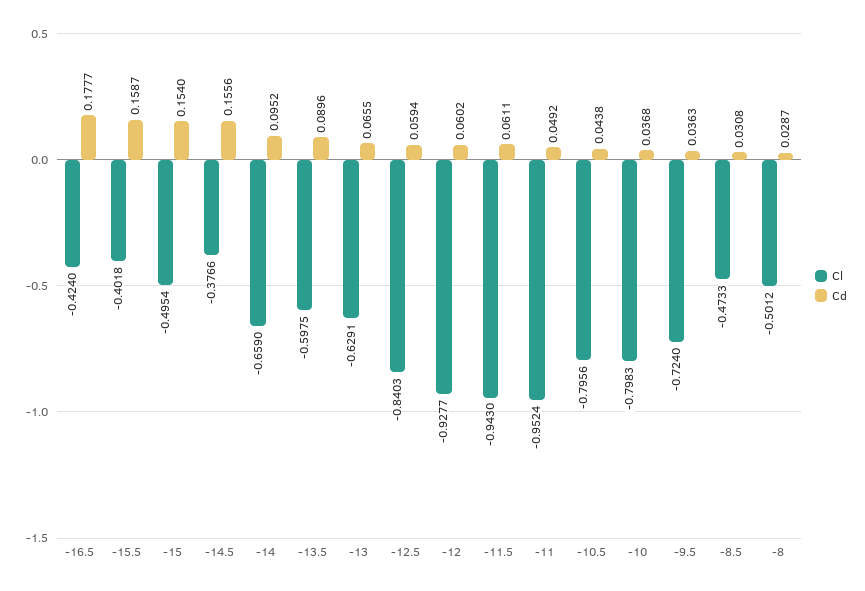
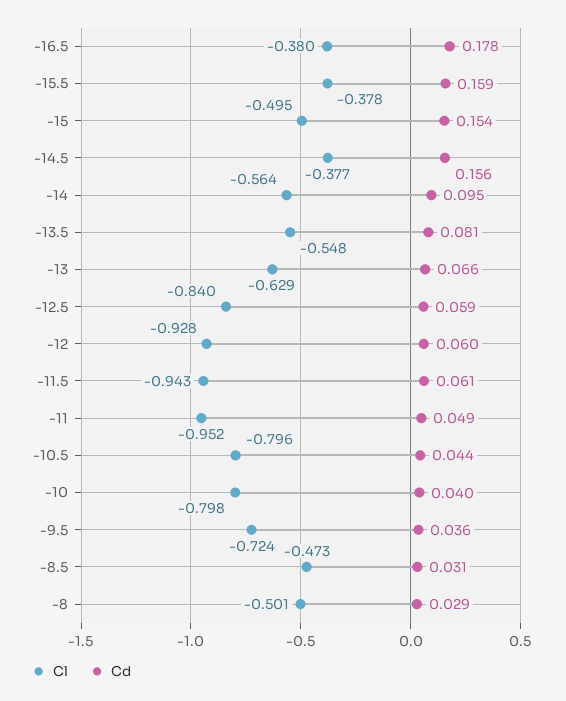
  {
    "Cl": {
-     "-16.5": -0.424,
+     "-16.5": -0.38,
-     "-15.5": -0.4018,
+     "-15.5": -0.378,
      "-15": -0.4954,
      "-14.5": -0.3766,
-     "-14": -0.659,
+     "-14": -0.564,
-     "-13.5": -0.5975,
+     "-13.5": -0.548,
      "-13": -0.6291,
      "-12.5": -0.8403,
      "-12": -0.9277,
      "-11.5": -0.943,
      "-11": -0.9524,
      "-10.5": -0.7956,
      "-10": -0.7983,
      "-9.5": -0.724,
      "-8.5": -0.4733,
      "-8": -0.5012
    },
    "Cd": {
      "-16.5": 0.1777,
      "-15.5": 0.1587,
      "-15": 0.154,
      "-14.5": 0.1556,
      "-14": 0.0952,
-     "-13.5": 0.0896,
+     "-13.5": 0.081,
      "-13": 0.0655,
      "-12.5": 0.0594,
      "-12": 0.0602,
      "-11.5": 0.0611,
      "-11": 0.0492,
      "-10.5": 0.0438,
-     "-10": 0.0368,
+     "-10": 0.04,
      "-9.5": 0.0363,
      "-8.5": 0.0308,
      "-8": 0.0287
    }
  }

